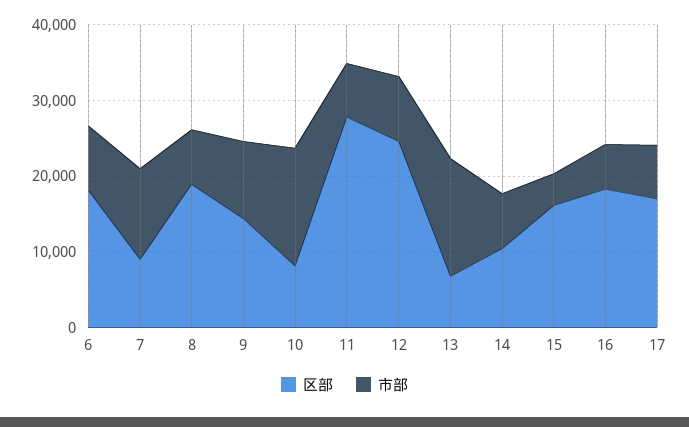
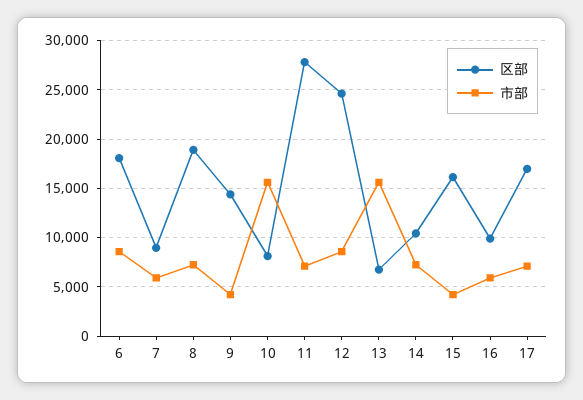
  {
    "区部": {
      "6": 18000,
      "7": 9000,
      "8": 19000,
      "9": 14000,
      "10": 8000,
      "11": 28000,
      "12": 25000,
      "13": 7000,
      "14": 10000,
      "15": 16000,
-     "16": 18000,
+     "16": 10000,
      "17": 17000
    },
    "市部": {
      "6": 9000,
-     "7": 12000,
+     "7": 6000,
      "8": 7000,
-     "9": 10000,
+     "9": 4000,
      "10": 16000,
      "11": 7000,
      "12": 9000,
      "13": 16000,
      "14": 7000,
      "15": 4000,
      "16": 6000,
      "17": 7000
    }
  }

